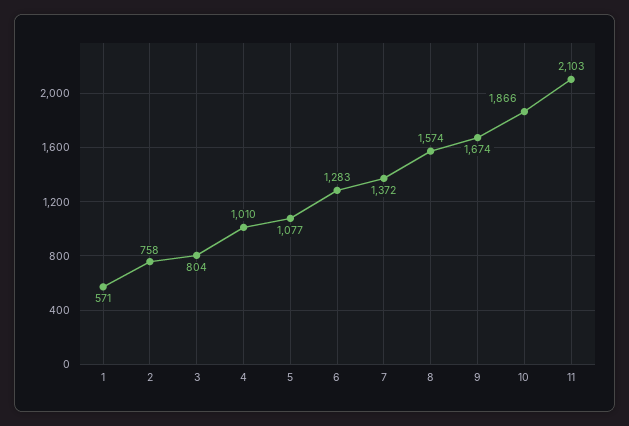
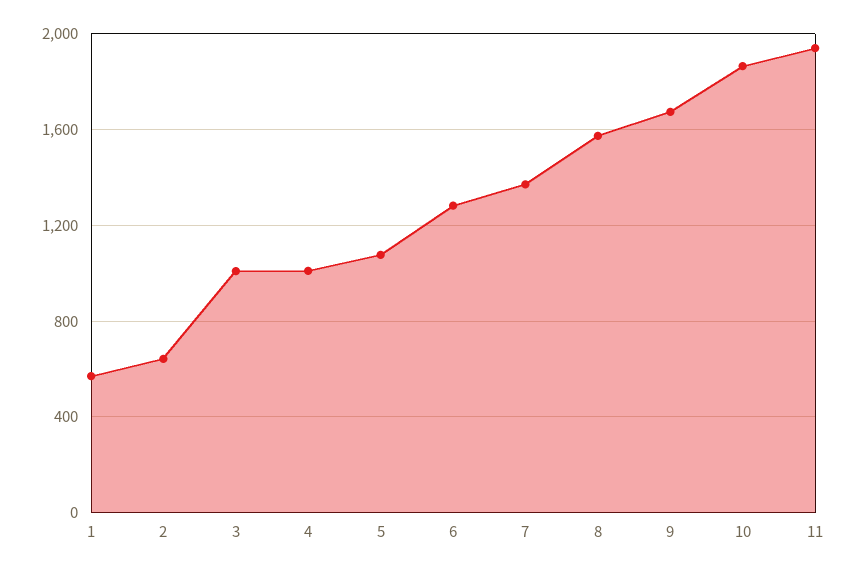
  {
    "1": 571,
-   "2": 758,
+   "2": 650,
-   "3": 804,
+   "3": 1000,
    "4": 1010,
    "5": 1077,
    "6": 1283,
    "7": 1372,
    "8": 1574,
    "9": 1674,
    "10": 1866,
-   "11": 2103
+   "11": 1950
  }

